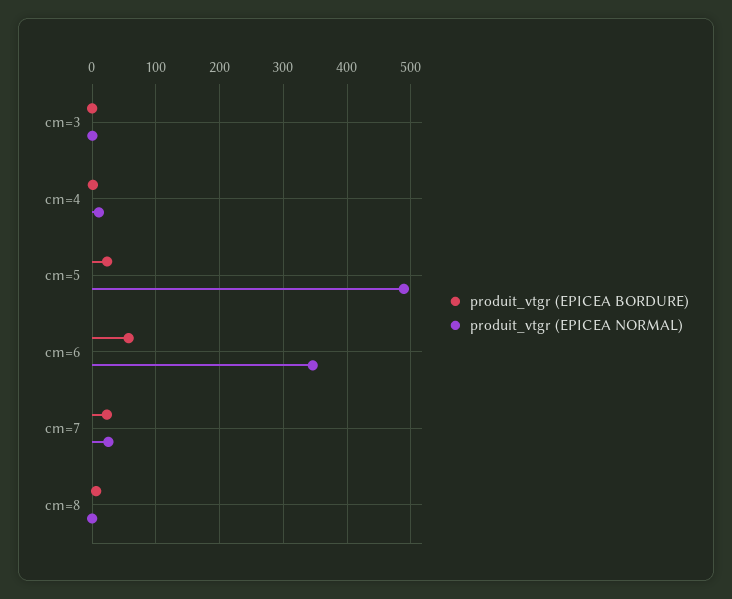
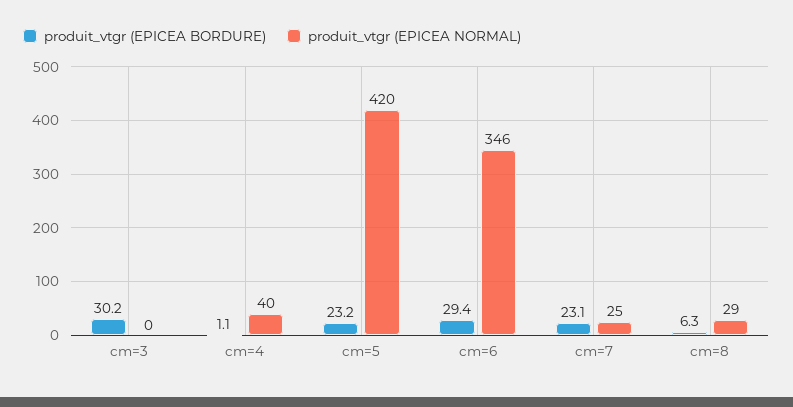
  {
    "produit_vtgr (EPICEA BORDURE)": {
-     "cm=3": 0,
+     "cm=3": 30.2,
      "cm=4": 1.1,
      "cm=5": 23.2,
-     "cm=6": 60,
+     "cm=6": 29.4,
      "cm=7": 23.1,
      "cm=8": 6.3
    },
    "produit_vtgr (EPICEA NORMAL)": {
      "cm=3": 0,
-     "cm=4": 10,
+     "cm=4": 40,
-     "cm=5": 490,
+     "cm=5": 420,
      "cm=6": 346,
      "cm=7": 25,
-     "cm=8": 0
+     "cm=8": 29
    }
  }

